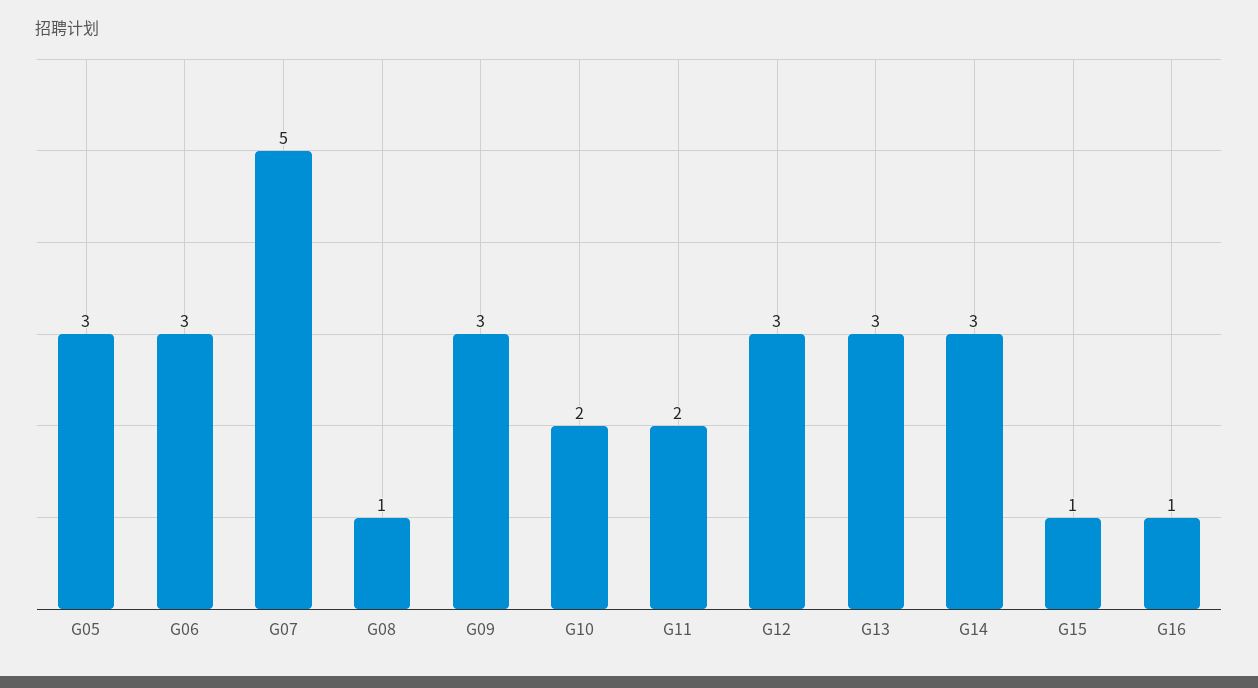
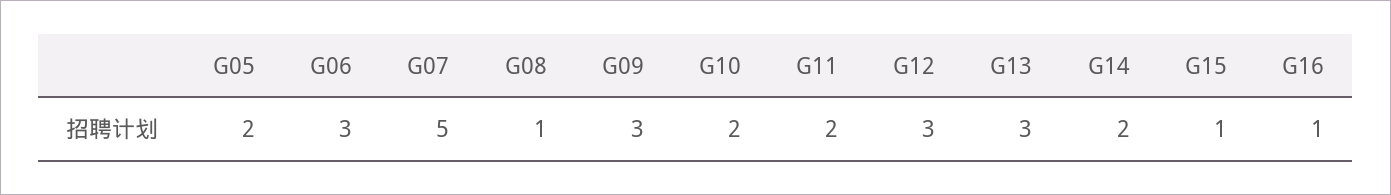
  {
-   "G05": 3,
+   "G05": 2,
    "G06": 3,
    "G07": 5,
    "G08": 1,
    "G09": 3,
    "G10": 2,
    "G11": 2,
    "G12": 3,
    "G13": 3,
-   "G14": 3,
+   "G14": 2,
    "G15": 1,
    "G16": 1
  }

